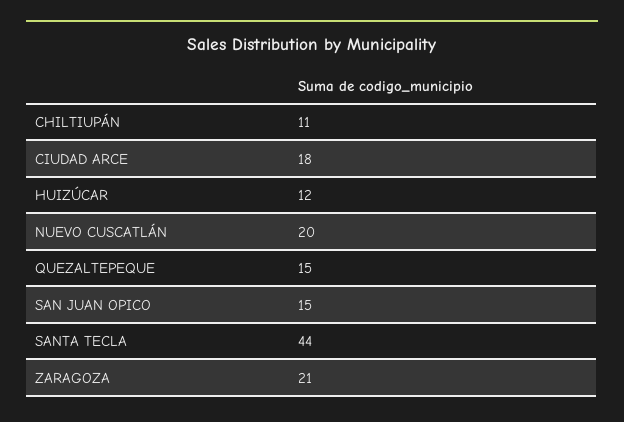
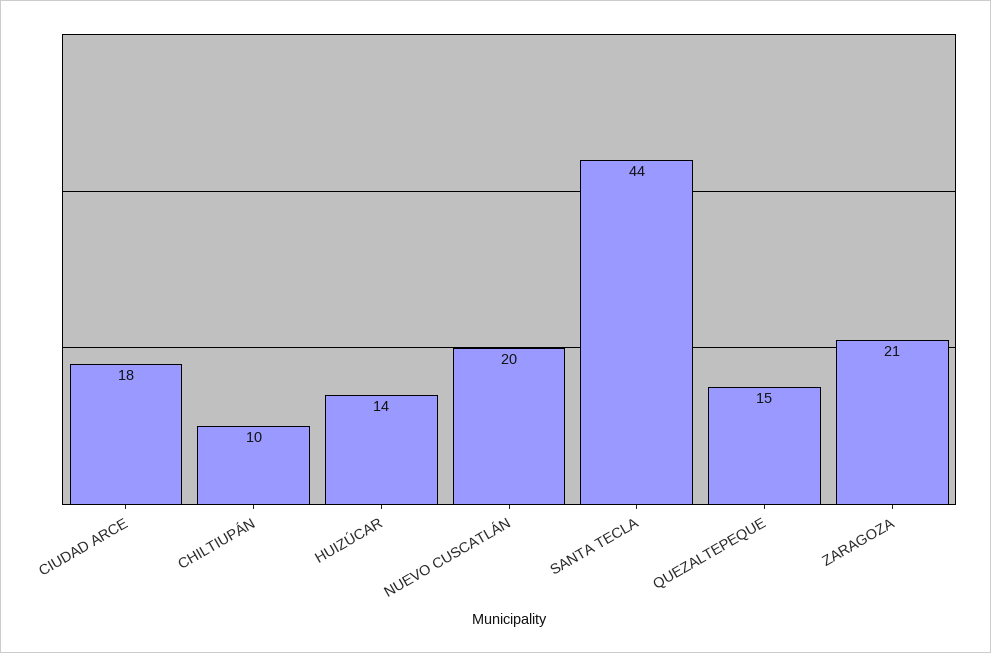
  {
-   "CHILTIUPÁN": 11,
+   "CHILTIUPÁN": 10,
    "CIUDAD ARCE": 18,
-   "HUIZÚCAR": 12,
+   "HUIZÚCAR": 14,
    "NUEVO CUSCATLÁN": 20,
    "QUEZALTEPEQUE": 15,
-   "SAN JUAN OPICO": 15,
    "SANTA TECLA": 44,
    "ZARAGOZA": 21
  }

